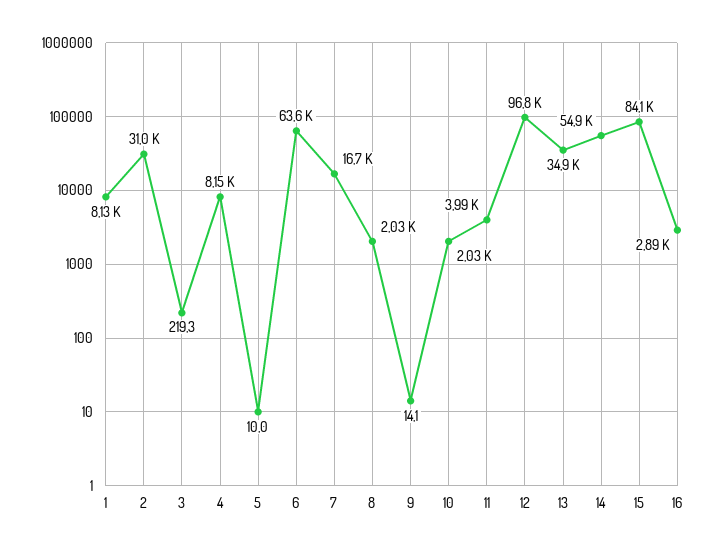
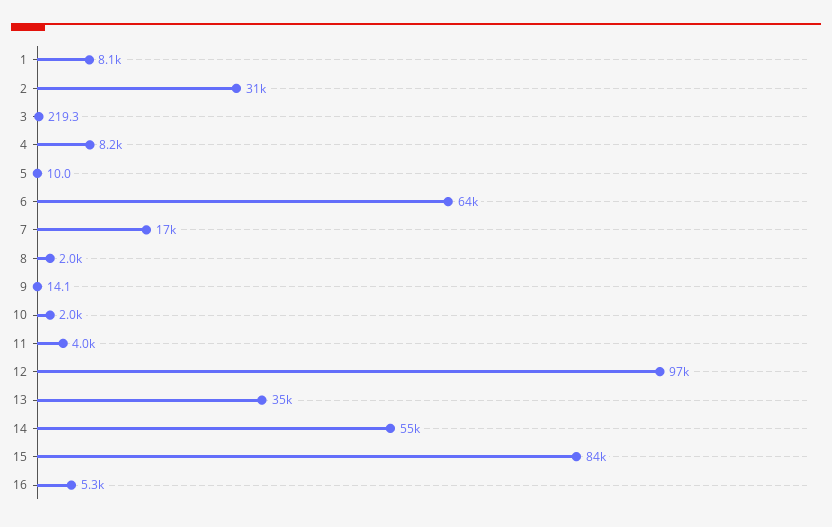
  {
    "1": 8130,
    "2": 31000,
    "3": 219.3,
    "4": 8150,
    "5": 10,
    "6": 63600,
    "7": 16700,
    "8": 2030,
    "9": 14.1,
    "10": 2030,
    "11": 3990,
    "12": 96800,
    "13": 34900,
    "14": 54900,
    "15": 84100,
-   "16": 2890
+   "16": 5300
  }

